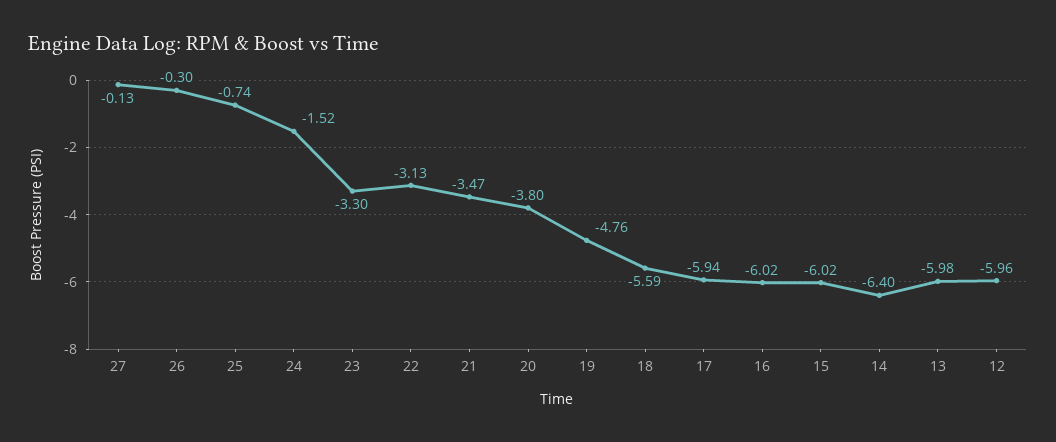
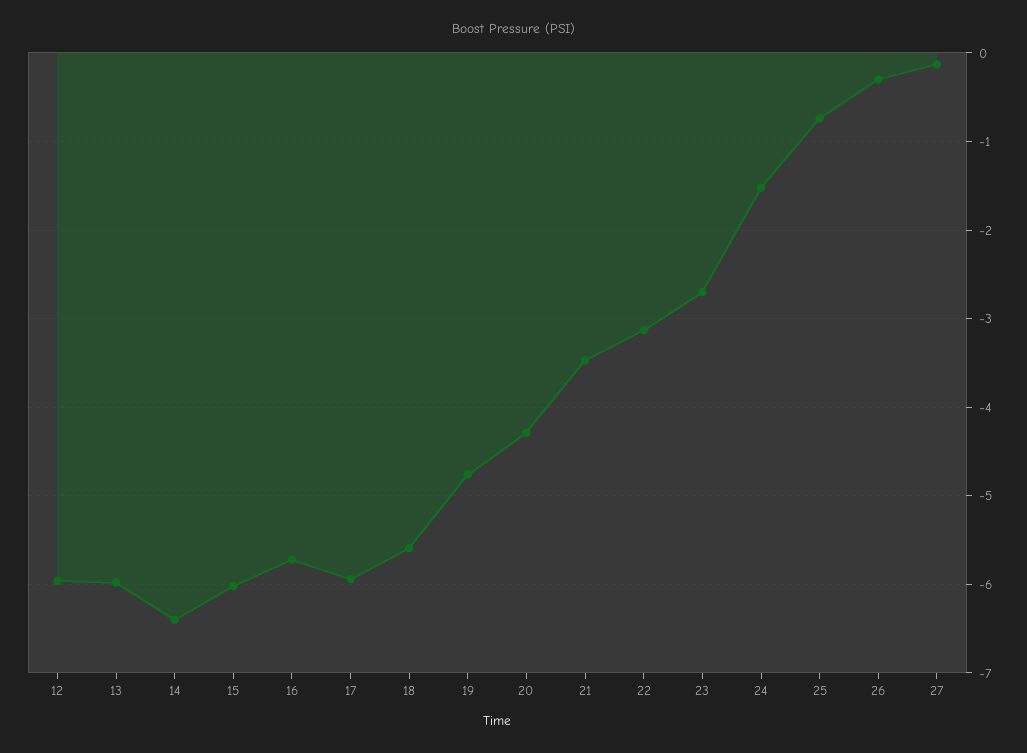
  {
    "27": -0.13,
    "26": -0.3,
    "25": -0.74,
    "24": -1.52,
-   "23": -3.3,
+   "23": -2.7,
    "22": -3.13,
    "21": -3.47,
-   "20": -3.8,
+   "20": -4.3,
    "19": -4.76,
    "18": -5.59,
    "17": -5.94,
-   "16": -6.02,
+   "16": -5.7,
    "15": -6.02,
    "14": -6.4,
    "13": -5.98,
    "12": -5.96
  }

